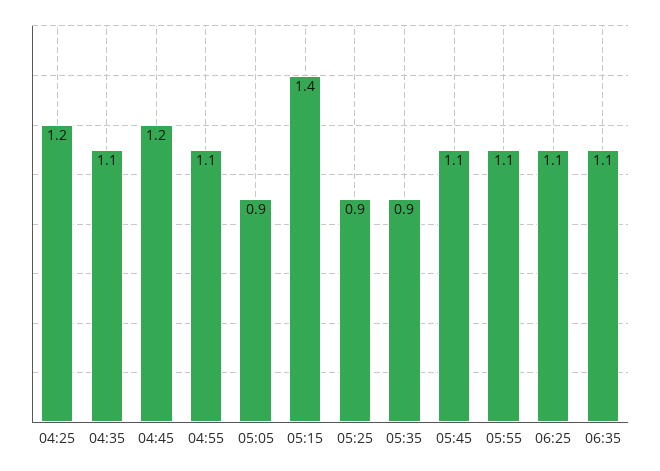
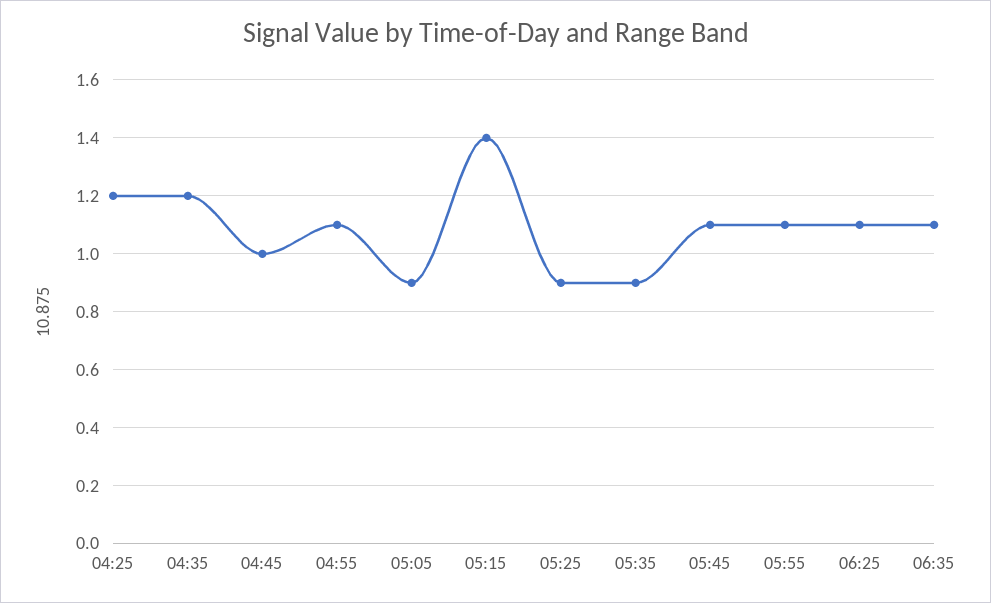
  {
    "04:25": 1.2,
-   "04:35": 1.1,
+   "04:35": 1.2,
-   "04:45": 1.2,
+   "04:45": 1,
    "04:55": 1.1,
    "05:05": 0.9,
    "05:15": 1.4,
    "05:25": 0.9,
    "05:35": 0.9,
    "05:45": 1.1,
    "05:55": 1.1,
    "06:25": 1.1,
    "06:35": 1.1
  }

